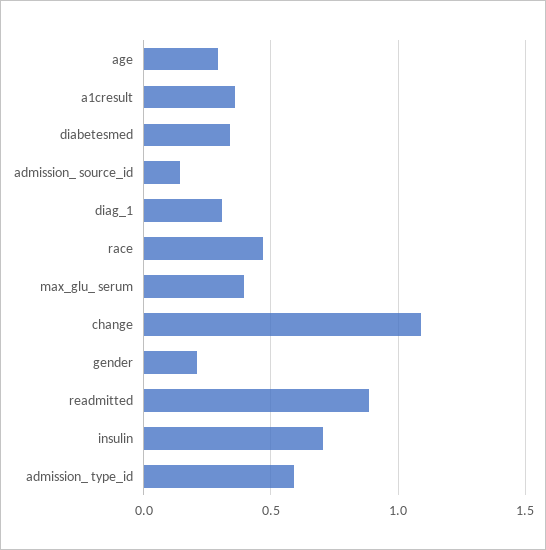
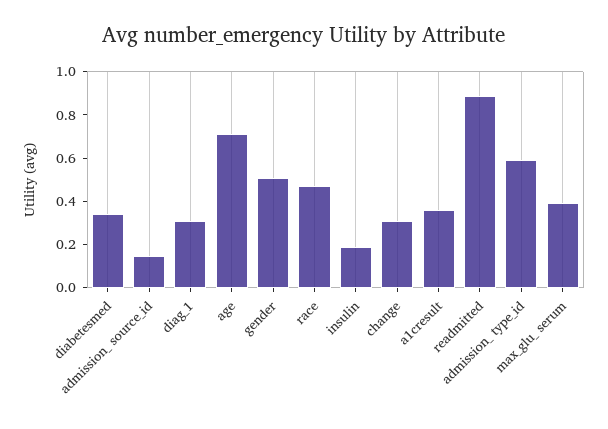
  {
-   "age": 0.3,
+   "age": 0.7,
    "a1cresult": 0.35,
    "diabetesmed": 0.35,
    "admission_ source_id": 0.15,
    "diag_1": 0.3,
    "race": 0.45,
    "max_glu_ serum": 0.4,
-   "change": 1.1,
+   "change": 0.3,
-   "gender": 0.2,
+   "gender": 0.5,
    "readmitted": 0.9,
-   "insulin": 0.7,
+   "insulin": 0.2,
    "admission_ type_id": 0.6
  }

